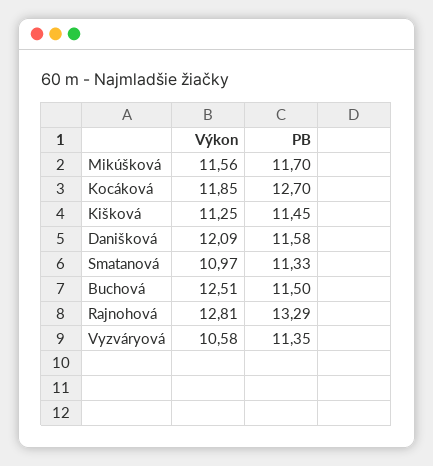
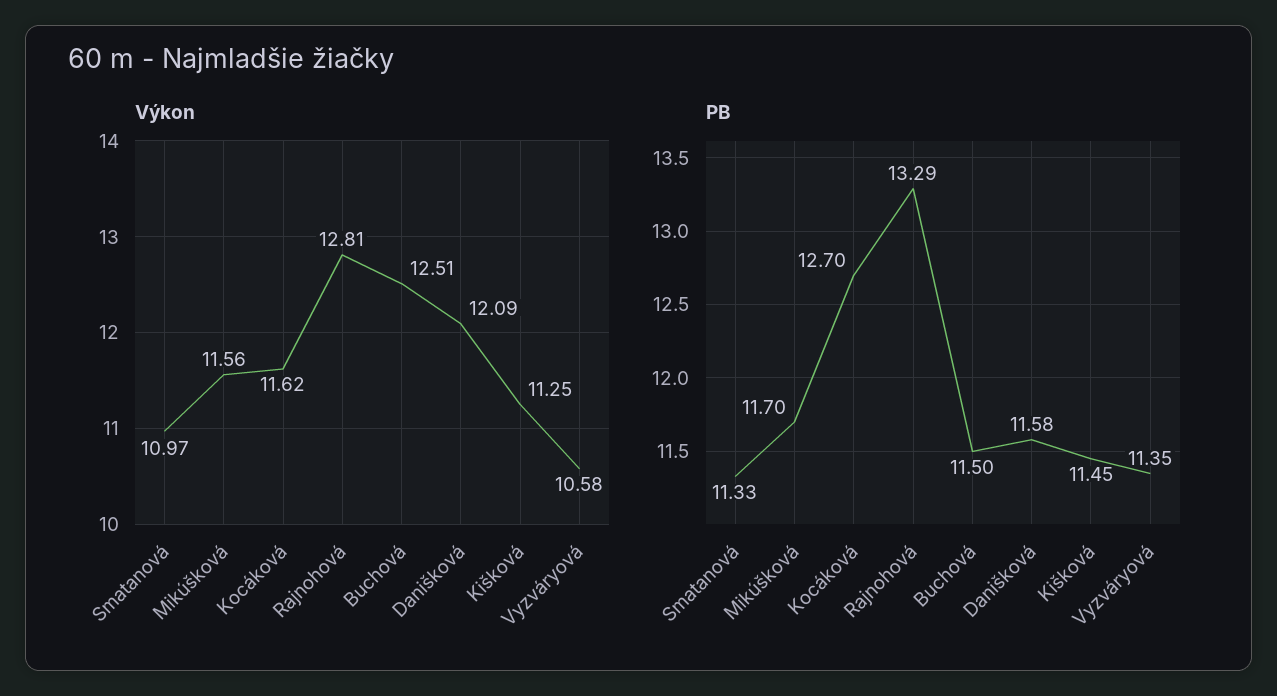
  {
    "Výkon": {
      "Mikúšková": 11.56,
-     "Kocáková": 11.85,
+     "Kocáková": 11.62,
      "Kišková": 11.25,
      "Danišková": 12.09,
      "Smatanová": 10.97,
      "Buchová": 12.51,
      "Rajnohová": 12.81,
      "Vyzváryová": 10.58
    },
    "PB": {
      "Mikúšková": 11.7,
      "Kocáková": 12.7,
      "Kišková": 11.45,
      "Danišková": 11.58,
      "Smatanová": 11.33,
      "Buchová": 11.5,
      "Rajnohová": 13.29,
      "Vyzváryová": 11.35
    }
  }

